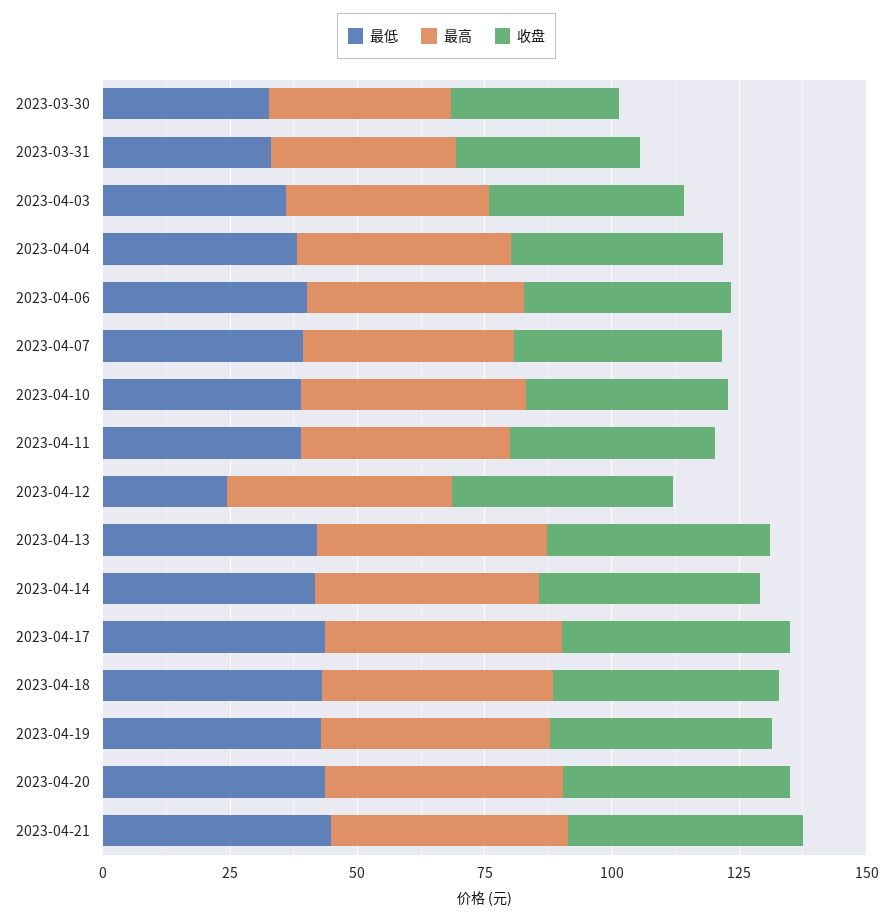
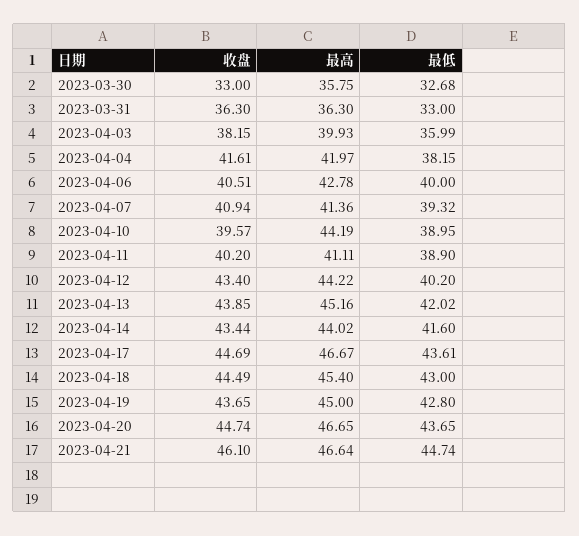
  {
    "最低": {
      "2023-03-30": 32.68,
      "2023-03-31": 33,
      "2023-04-03": 35.99,
      "2023-04-04": 38.15,
      "2023-04-06": 40,
      "2023-04-07": 39.32,
      "2023-04-10": 38.95,
      "2023-04-11": 38.9,
-     "2023-04-12": 25,
+     "2023-04-12": 40.2,
      "2023-04-13": 42.02,
      "2023-04-14": 41.6,
      "2023-04-17": 43.61,
      "2023-04-18": 43,
      "2023-04-19": 42.8,
      "2023-04-20": 43.65,
      "2023-04-21": 44.74
    },
    "最高": {
      "2023-03-30": 35.75,
      "2023-03-31": 36.3,
      "2023-04-03": 39.93,
      "2023-04-04": 41.97,
      "2023-04-06": 42.78,
      "2023-04-07": 41.36,
      "2023-04-10": 44.19,
      "2023-04-11": 41.11,
      "2023-04-12": 44.22,
      "2023-04-13": 45.16,
      "2023-04-14": 44.02,
      "2023-04-17": 46.67,
      "2023-04-18": 45.4,
      "2023-04-19": 45,
      "2023-04-20": 46.65,
      "2023-04-21": 46.64
    },
    "收盘": {
      "2023-03-30": 33,
      "2023-03-31": 36.3,
      "2023-04-03": 38.15,
      "2023-04-04": 41.61,
      "2023-04-06": 40.51,
      "2023-04-07": 40.94,
      "2023-04-10": 39.57,
      "2023-04-11": 40.2,
      "2023-04-12": 43.4,
      "2023-04-13": 43.85,
      "2023-04-14": 43.44,
      "2023-04-17": 44.69,
      "2023-04-18": 44.49,
      "2023-04-19": 43.65,
      "2023-04-20": 44.74,
      "2023-04-21": 46.1
    }
  }

